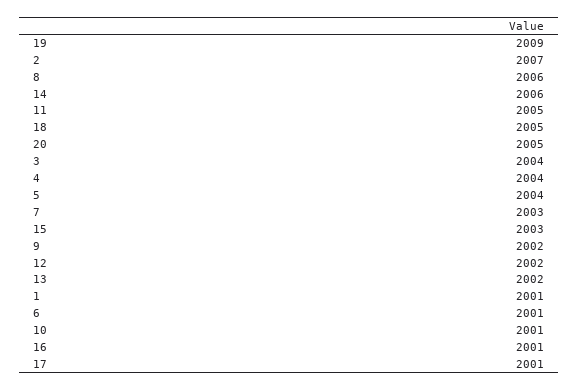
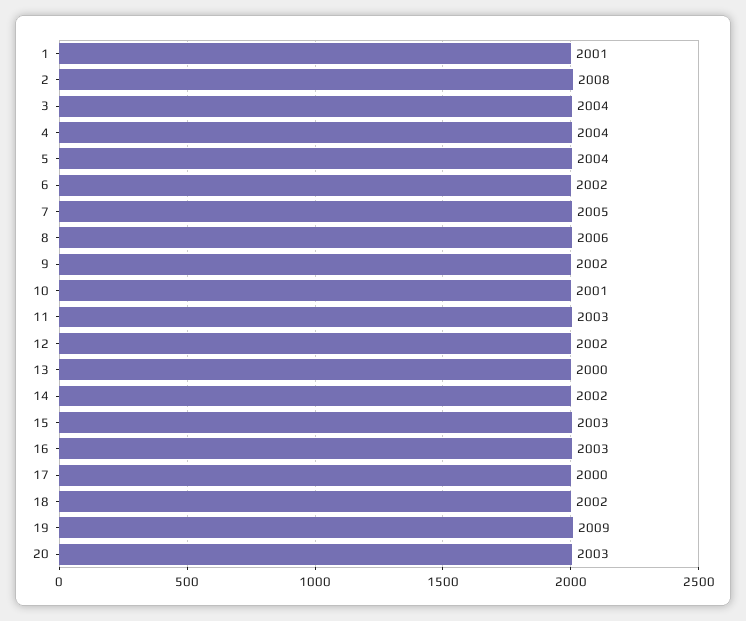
  {
    "19": 2009,
-   "2": 2007,
+   "2": 2008,
    "8": 2006,
-   "14": 2006,
+   "14": 2002,
-   "11": 2005,
+   "11": 2003,
-   "18": 2005,
+   "18": 2002,
-   "20": 2005,
+   "20": 2003,
    "3": 2004,
    "4": 2004,
    "5": 2004,
-   "7": 2003,
+   "7": 2005,
    "15": 2003,
    "9": 2002,
    "12": 2002,
-   "13": 2002,
+   "13": 2000,
    "1": 2001,
-   "6": 2001,
+   "6": 2002,
    "10": 2001,
-   "16": 2001,
+   "16": 2003,
-   "17": 2001
+   "17": 2000
  }

